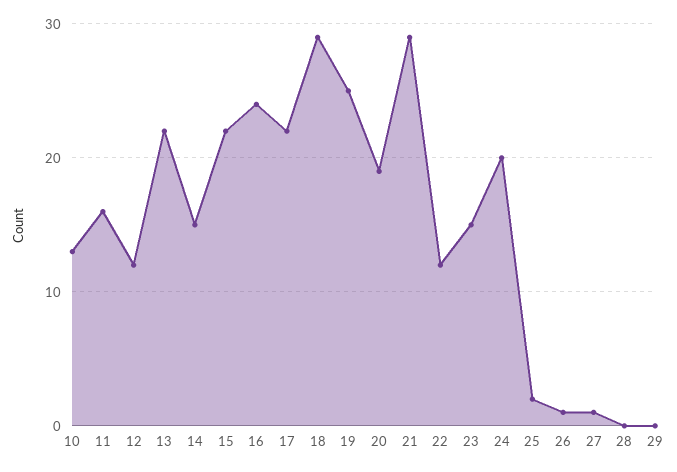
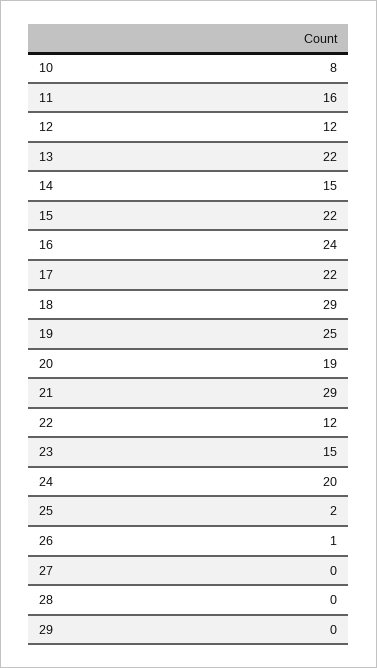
  {
-   "10": 13,
+   "10": 8,
    "11": 16,
    "12": 12,
    "13": 22,
    "14": 15,
    "15": 22,
    "16": 24,
    "17": 22,
    "18": 29,
    "19": 25,
    "20": 19,
    "21": 29,
    "22": 12,
    "23": 15,
    "24": 20,
    "25": 2,
    "26": 1,
-   "27": 1,
+   "27": 0,
    "28": 0,
    "29": 0
  }

